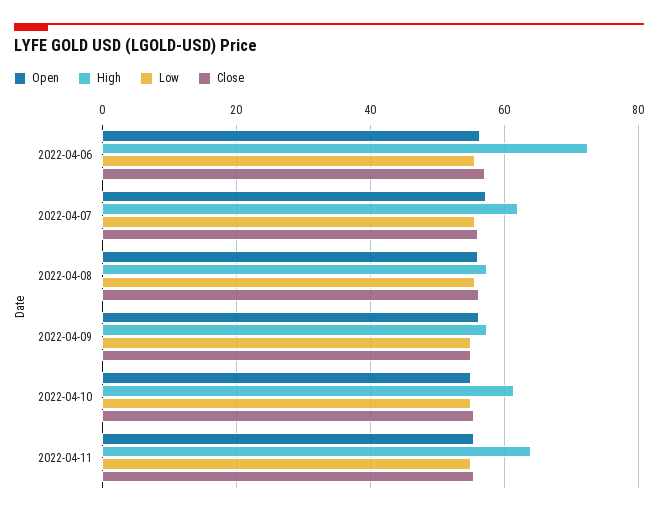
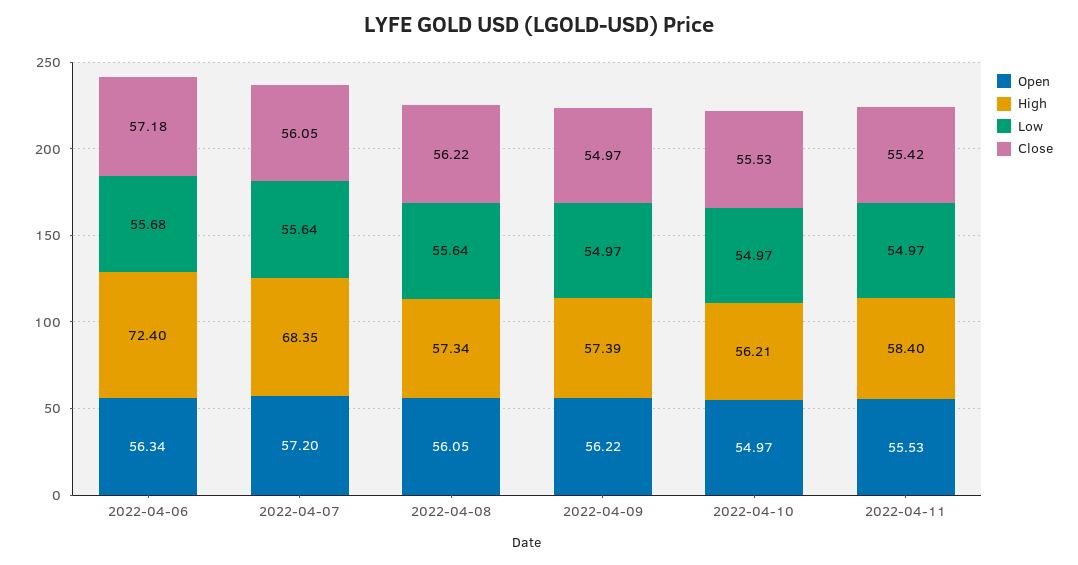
  {
    "Open": {
      "2022-04-06": 56.34,
      "2022-04-07": 57.2,
      "2022-04-08": 56.05,
      "2022-04-09": 56.22,
      "2022-04-10": 54.97,
      "2022-04-11": 55.53
    },
    "High": {
      "2022-04-06": 72.4,
-     "2022-04-07": 62,
+     "2022-04-07": 68.35,
      "2022-04-08": 57.34,
      "2022-04-09": 57.39,
-     "2022-04-10": 62,
+     "2022-04-10": 56.21,
-     "2022-04-11": 64
+     "2022-04-11": 58.4
    },
    "Low": {
      "2022-04-06": 55.68,
      "2022-04-07": 55.64,
      "2022-04-08": 55.64,
      "2022-04-09": 54.97,
      "2022-04-10": 54.97,
      "2022-04-11": 54.97
    },
    "Close": {
      "2022-04-06": 57.18,
      "2022-04-07": 56.05,
      "2022-04-08": 56.22,
      "2022-04-09": 54.97,
      "2022-04-10": 55.53,
      "2022-04-11": 55.42
    }
  }

